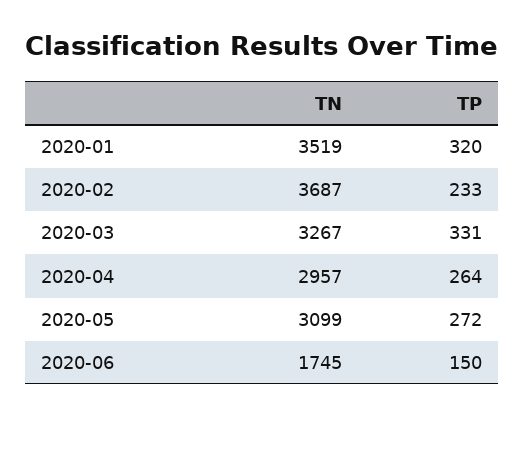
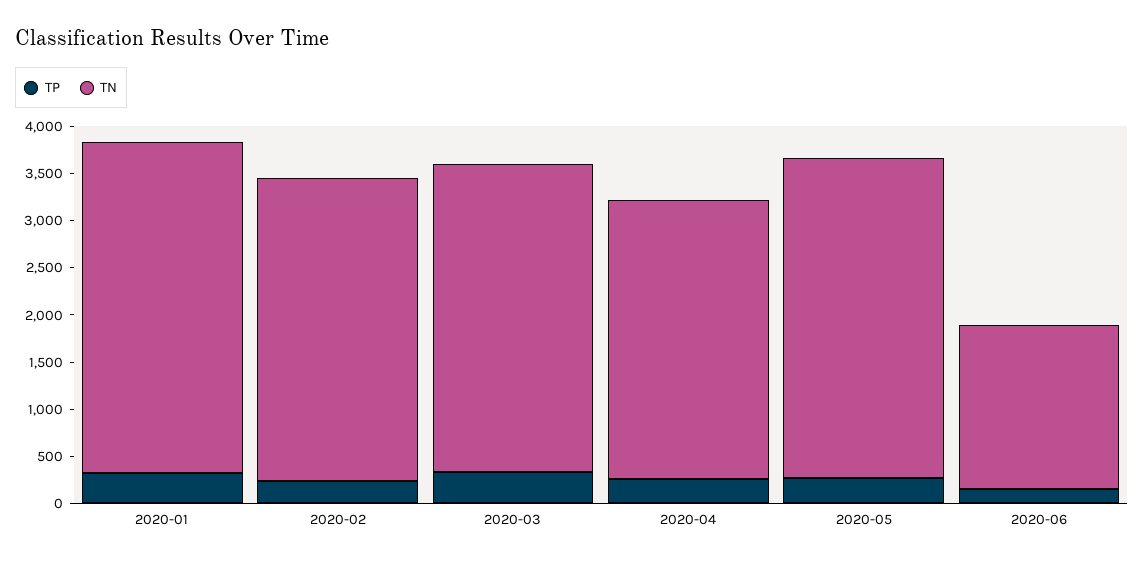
  {
    "TN": {
      "2020-01": 3519,
-     "2020-02": 3687,
+     "2020-02": 3200,
      "2020-03": 3267,
      "2020-04": 2957,
-     "2020-05": 3099,
+     "2020-05": 3400,
      "2020-06": 1745
    },
    "TP": {
      "2020-01": 320,
      "2020-02": 233,
      "2020-03": 331,
      "2020-04": 264,
      "2020-05": 272,
      "2020-06": 150
    }
  }

